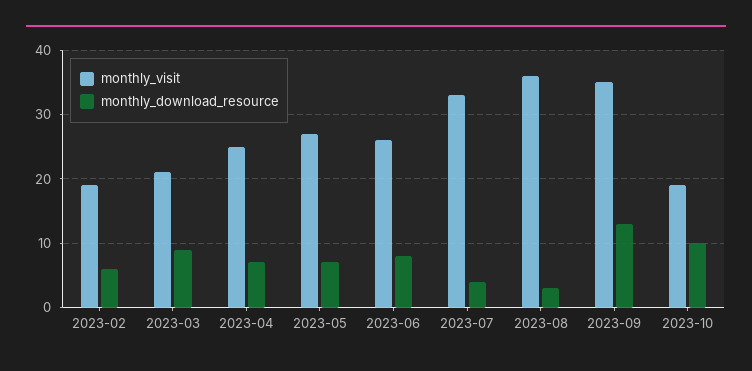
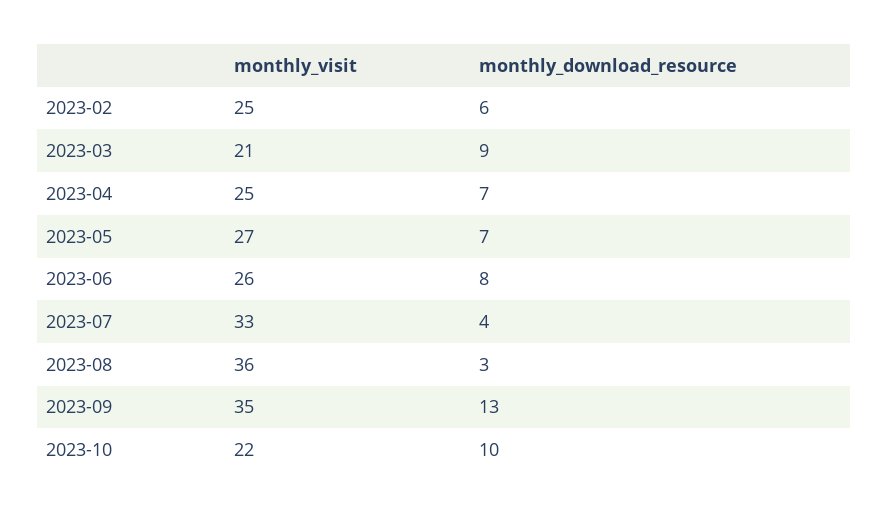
  {
    "monthly_visit": {
-     "2023-02": 19,
+     "2023-02": 25,
      "2023-03": 21,
      "2023-04": 25,
      "2023-05": 27,
      "2023-06": 26,
      "2023-07": 33,
      "2023-08": 36,
      "2023-09": 35,
-     "2023-10": 19
+     "2023-10": 22
    },
    "monthly_download_resource": {
      "2023-02": 6,
      "2023-03": 9,
      "2023-04": 7,
      "2023-05": 7,
      "2023-06": 8,
      "2023-07": 4,
      "2023-08": 3,
      "2023-09": 13,
      "2023-10": 10
    }
  }

